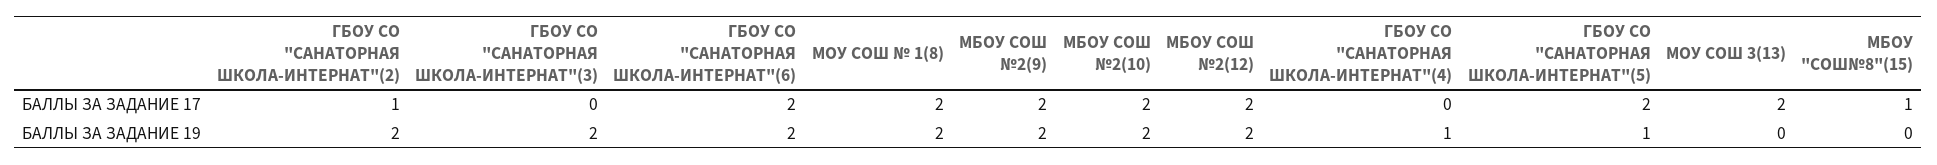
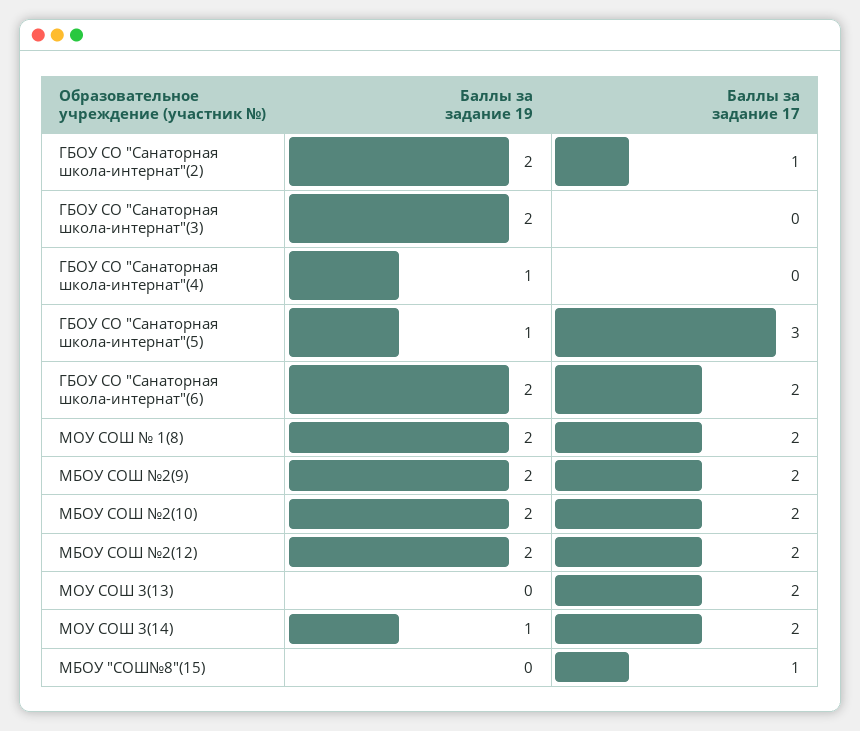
  {
    "ГБОУ СО \"САНАТОРНАЯ ШКОЛА-ИНТЕРНАТ\"(2)": {
      "БАЛЛЫ ЗА ЗАДАНИЕ 17": 1,
      "БАЛЛЫ ЗА ЗАДАНИЕ 19": 2
    },
    "ГБОУ СО \"САНАТОРНАЯ ШКОЛА-ИНТЕРНАТ\"(3)": {
      "БАЛЛЫ ЗА ЗАДАНИЕ 17": 0,
      "БАЛЛЫ ЗА ЗАДАНИЕ 19": 2
    },
    "ГБОУ СО \"САНАТОРНАЯ ШКОЛА-ИНТЕРНАТ\"(6)": {
      "БАЛЛЫ ЗА ЗАДАНИЕ 17": 2,
      "БАЛЛЫ ЗА ЗАДАНИЕ 19": 2
    },
    "МОУ СОШ № 1(8)": {
      "БАЛЛЫ ЗА ЗАДАНИЕ 17": 2,
      "БАЛЛЫ ЗА ЗАДАНИЕ 19": 2
    },
    "МБОУ СОШ №2(9)": {
      "БАЛЛЫ ЗА ЗАДАНИЕ 17": 2,
      "БАЛЛЫ ЗА ЗАДАНИЕ 19": 2
    },
    "МБОУ СОШ №2(10)": {
      "БАЛЛЫ ЗА ЗАДАНИЕ 17": 2,
      "БАЛЛЫ ЗА ЗАДАНИЕ 19": 2
    },
    "МБОУ СОШ №2(12)": {
      "БАЛЛЫ ЗА ЗАДАНИЕ 17": 2,
      "БАЛЛЫ ЗА ЗАДАНИЕ 19": 2
    },
    "ГБОУ СО \"САНАТОРНАЯ ШКОЛА-ИНТЕРНАТ\"(4)": {
      "БАЛЛЫ ЗА ЗАДАНИЕ 17": 0,
      "БАЛЛЫ ЗА ЗАДАНИЕ 19": 1
    },
    "ГБОУ СО \"САНАТОРНАЯ ШКОЛА-ИНТЕРНАТ\"(5)": {
-     "БАЛЛЫ ЗА ЗАДАНИЕ 17": 2,
+     "БАЛЛЫ ЗА ЗАДАНИЕ 17": 3,
      "БАЛЛЫ ЗА ЗАДАНИЕ 19": 1
    },
    "МОУ СОШ 3(13)": {
      "БАЛЛЫ ЗА ЗАДАНИЕ 17": 2,
      "БАЛЛЫ ЗА ЗАДАНИЕ 19": 0
    },
    "МБОУ \"СОШ№8\"(15)": {
      "БАЛЛЫ ЗА ЗАДАНИЕ 17": 1,
      "БАЛЛЫ ЗА ЗАДАНИЕ 19": 0
-   }
+   },
+   "МОУ СОШ 3(14)": {
+     "БАЛЛЫ ЗА ЗАДАНИЕ 19": 1,
+     "БАЛЛЫ ЗА ЗАДАНИЕ 17": 2
+   }
  }

